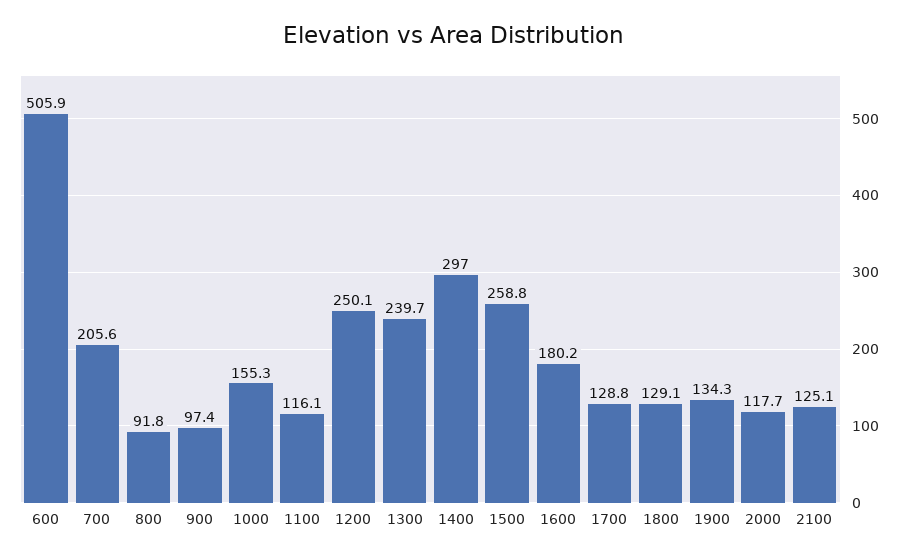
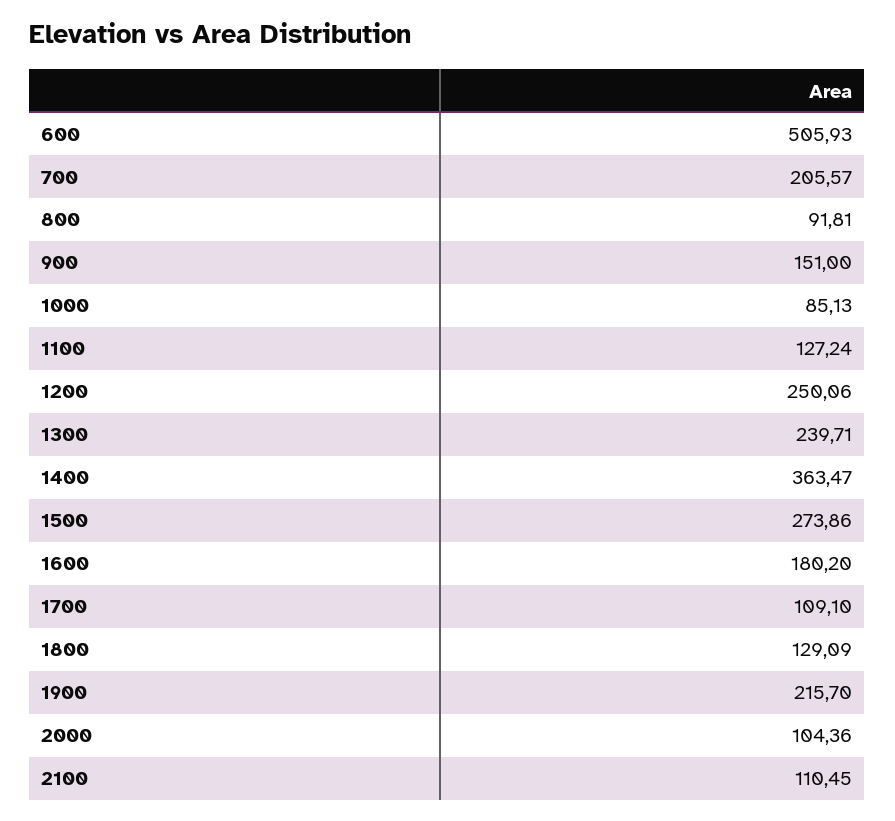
  {
    "600": 505.93,
    "700": 205.57,
    "800": 91.81,
-   "900": 97.4,
+   "900": 151,
-   "1000": 155.3,
+   "1000": 85.13,
-   "1100": 116.1,
+   "1100": 127.24,
    "1200": 250.06,
    "1300": 239.71,
-   "1400": 297,
+   "1400": 363.47,
-   "1500": 258.8,
+   "1500": 273.86,
    "1600": 180.2,
-   "1700": 128.8,
+   "1700": 109.1,
    "1800": 129.09,
-   "1900": 134.3,
+   "1900": 215.7,
-   "2000": 117.7,
+   "2000": 104.36,
-   "2100": 125.1
+   "2100": 110.45
  }

